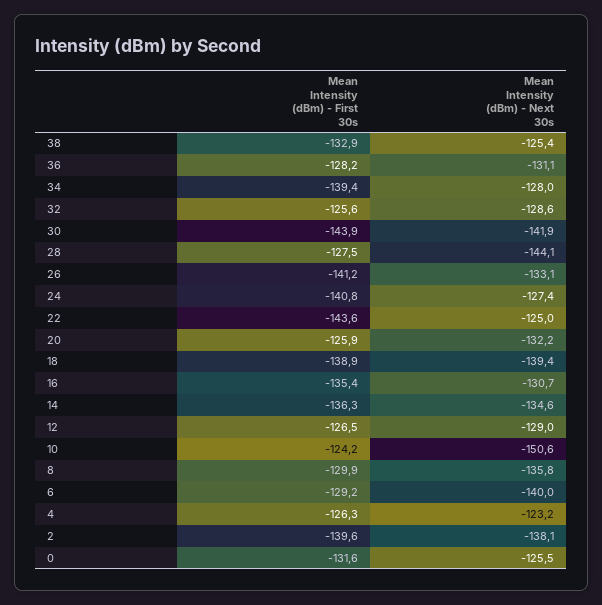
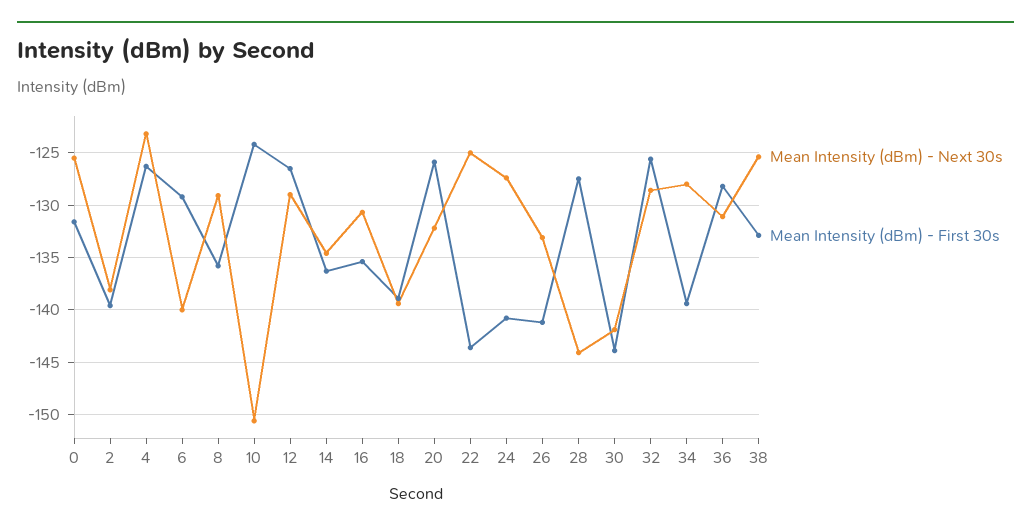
  {
    "Mean Intensity (dBm) - First 30s": {
      "38": -132.9,
      "36": -128.2,
      "34": -139.4,
      "32": -125.6,
      "30": -143.9,
      "28": -127.5,
      "26": -141.2,
      "24": -140.8,
      "22": -143.6,
      "20": -125.9,
      "18": -138.9,
      "16": -135.4,
      "14": -136.3,
      "12": -126.5,
      "10": -124.2,
-     "8": -129.9,
+     "8": -136,
      "6": -129.2,
      "4": -126.3,
      "2": -139.6,
      "0": -131.6
    },
    "Mean Intensity (dBm) - Next 30s": {
      "38": -125.4,
      "36": -131.1,
      "34": -128,
      "32": -128.6,
      "30": -141.9,
      "28": -144.1,
      "26": -133.1,
      "24": -127.4,
      "22": -125,
      "20": -132.2,
      "18": -139.4,
      "16": -130.7,
      "14": -134.6,
      "12": -129,
      "10": -150.6,
-     "8": -135.8,
+     "8": -129,
      "6": -140,
      "4": -123.2,
      "2": -138.1,
      "0": -125.5
    }
  }

